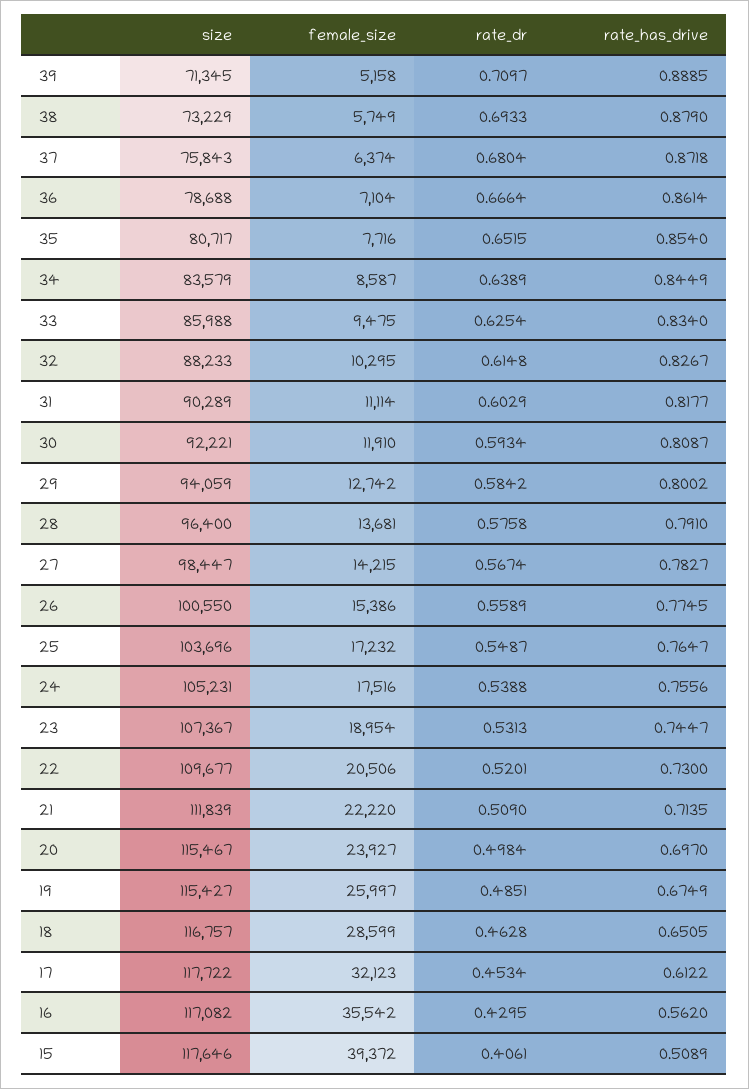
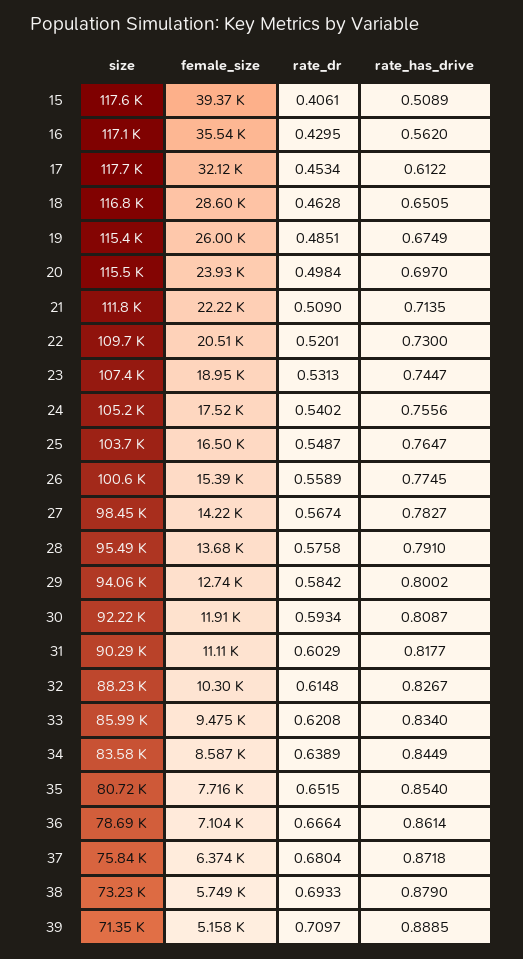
  {
    "size": {
      "39": 71345,
      "38": 73229,
      "37": 75843,
      "36": 78688,
      "35": 80717,
      "34": 83579,
      "33": 85988,
      "32": 88233,
      "31": 90289,
      "30": 92221,
      "29": 94059,
-     "28": 96400,
+     "28": 95490,
      "27": 98447,
      "26": 100550,
      "25": 103696,
      "24": 105231,
      "23": 107367,
      "22": 109677,
      "21": 111839,
      "20": 115467,
      "19": 115427,
      "18": 116757,
      "17": 117722,
      "16": 117082,
      "15": 117646
    },
    "female_size": {
      "39": 5158,
      "38": 5749,
      "37": 6374,
      "36": 7104,
      "35": 7716,
      "34": 8587,
      "33": 9475,
      "32": 10295,
      "31": 11114,
      "30": 11910,
      "29": 12742,
      "28": 13681,
      "27": 14215,
      "26": 15386,
-     "25": 17232,
+     "25": 16500,
      "24": 17516,
      "23": 18954,
      "22": 20506,
      "21": 22220,
      "20": 23927,
      "19": 25997,
      "18": 28599,
      "17": 32123,
      "16": 35542,
      "15": 39372
    },
    "rate_dr": {
      "39": 0.7097,
      "38": 0.6933,
      "37": 0.6804,
      "36": 0.6664,
      "35": 0.6515,
      "34": 0.6389,
-     "33": 0.6254,
+     "33": 0.6208,
      "32": 0.6148,
      "31": 0.6029,
      "30": 0.5934,
      "29": 0.5842,
      "28": 0.5758,
      "27": 0.5674,
      "26": 0.5589,
      "25": 0.5487,
-     "24": 0.5388,
+     "24": 0.5402,
      "23": 0.5313,
      "22": 0.5201,
      "21": 0.509,
      "20": 0.4984,
      "19": 0.4851,
      "18": 0.4628,
      "17": 0.4534,
      "16": 0.4295,
      "15": 0.4061
    },
    "rate_has_drive": {
      "39": 0.8885,
      "38": 0.879,
      "37": 0.8718,
      "36": 0.8614,
      "35": 0.854,
      "34": 0.8449,
      "33": 0.834,
      "32": 0.8267,
      "31": 0.8177,
      "30": 0.8087,
      "29": 0.8002,
      "28": 0.791,
      "27": 0.7827,
      "26": 0.7745,
      "25": 0.7647,
      "24": 0.7556,
      "23": 0.7447,
      "22": 0.73,
      "21": 0.7135,
      "20": 0.697,
      "19": 0.6749,
      "18": 0.6505,
      "17": 0.6122,
      "16": 0.562,
      "15": 0.5089
    }
  }

